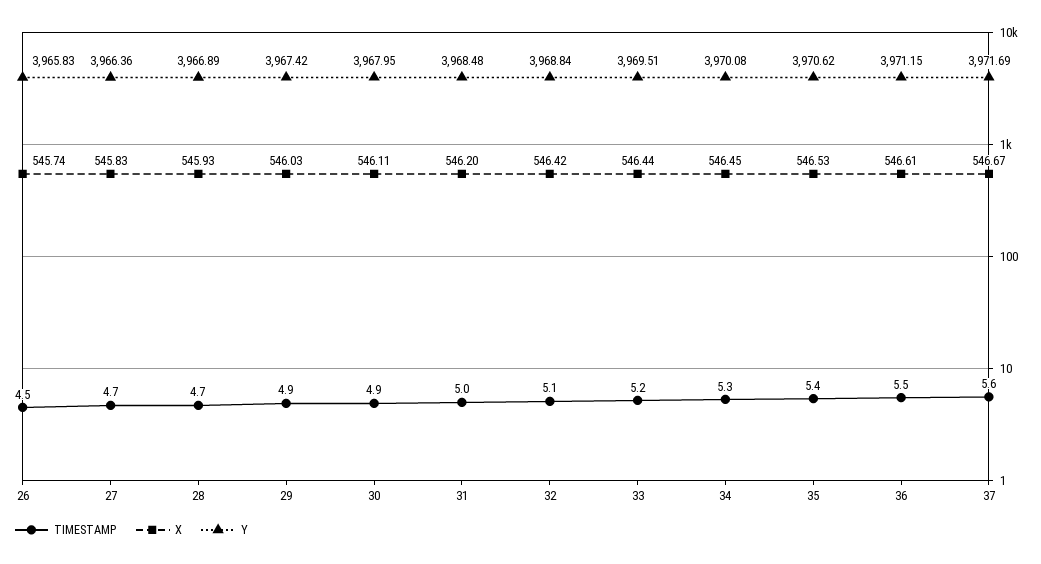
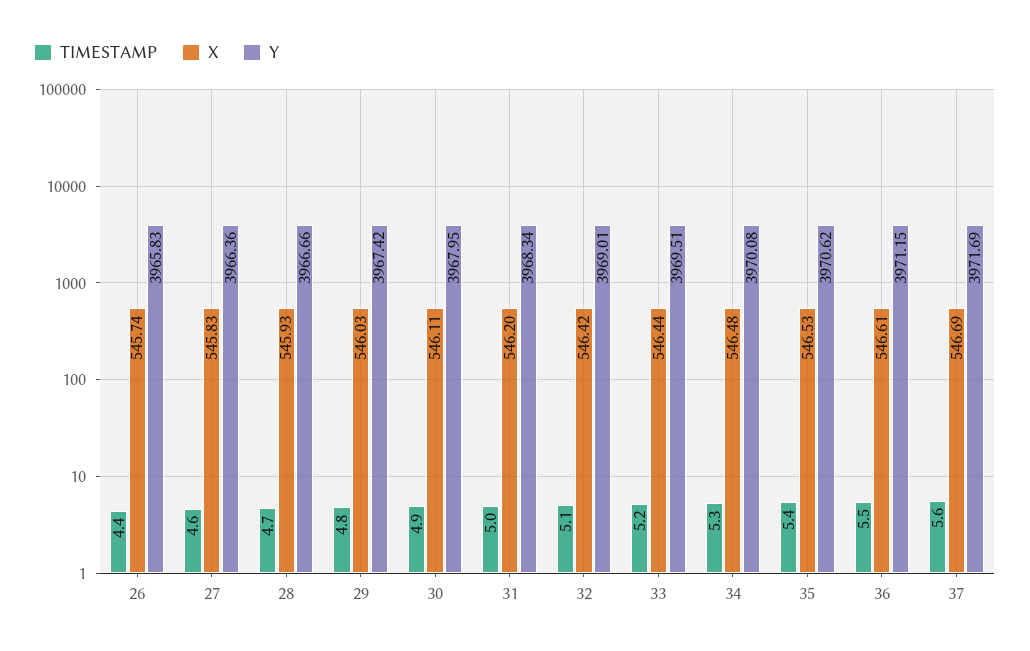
  {
    "TIMESTAMP": {
-     "26": 4.5,
+     "26": 4.4,
-     "27": 4.7,
+     "27": 4.6,
      "28": 4.7,
-     "29": 4.9,
+     "29": 4.8,
      "30": 4.9,
      "31": 5,
      "32": 5.1,
      "33": 5.2,
      "34": 5.3,
      "35": 5.4,
      "36": 5.5,
      "37": 5.6
    },
    "X": {
      "26": 545.74,
      "27": 545.83,
      "28": 545.93,
      "29": 546.03,
      "30": 546.11,
      "31": 546.2,
      "32": 546.42,
      "33": 546.44,
-     "34": 546.45,
+     "34": 546.48,
      "35": 546.53,
      "36": 546.61,
-     "37": 546.67
+     "37": 546.69
    },
    "Y": {
      "26": 3965.83,
      "27": 3966.36,
-     "28": 3966.89,
+     "28": 3966.66,
      "29": 3967.42,
      "30": 3967.95,
-     "31": 3968.48,
+     "31": 3968.34,
-     "32": 3968.84,
+     "32": 3969.01,
      "33": 3969.51,
      "34": 3970.08,
      "35": 3970.62,
      "36": 3971.15,
      "37": 3971.69
    }
  }

